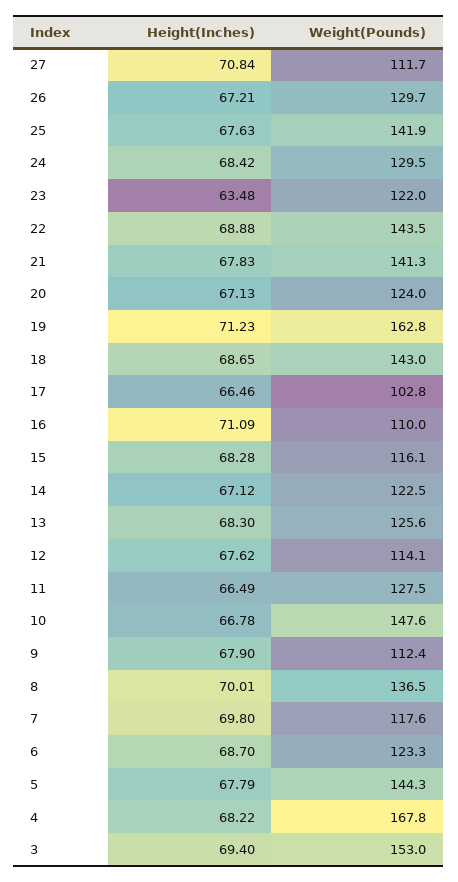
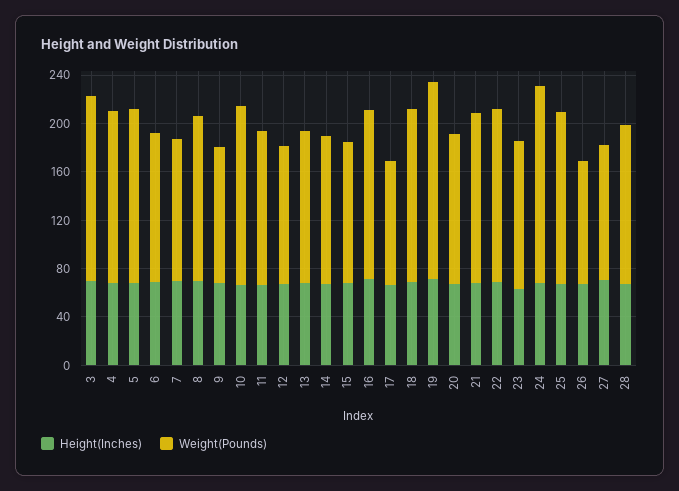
  {
    "Height(Inches)": {
      "27": 70.84,
      "26": 67.21,
      "25": 67.63,
      "24": 68.42,
      "23": 63.48,
      "22": 68.88,
      "21": 67.83,
      "20": 67.13,
      "19": 71.23,
      "18": 68.65,
      "17": 66.46,
      "16": 71.09,
      "15": 68.28,
      "14": 67.12,
      "13": 68.3,
      "12": 67.62,
      "11": 66.49,
      "10": 66.78,
      "9": 67.9,
      "8": 70.01,
      "7": 69.8,
      "6": 68.7,
      "5": 67.79,
      "4": 68.22,
-     "3": 69.4
+     "3": 69.4,
+     "28": 70
    },
    "Weight(Pounds)": {
      "27": 111.7,
-     "26": 129.7,
+     "26": 100,
      "25": 141.9,
-     "24": 129.5,
+     "24": 160,
      "23": 122,
      "22": 143.5,
      "21": 141.3,
      "20": 124,
      "19": 162.8,
      "18": 143,
      "17": 102.8,
-     "16": 110,
+     "16": 140,
      "15": 116.1,
      "14": 122.5,
      "13": 125.6,
      "12": 114.1,
      "11": 127.5,
      "10": 147.6,
      "9": 112.4,
      "8": 136.5,
      "7": 117.6,
      "6": 123.3,
      "5": 144.3,
-     "4": 167.8,
+     "4": 140,
-     "3": 153
+     "3": 153,
+     "28": 130
    }
  }

